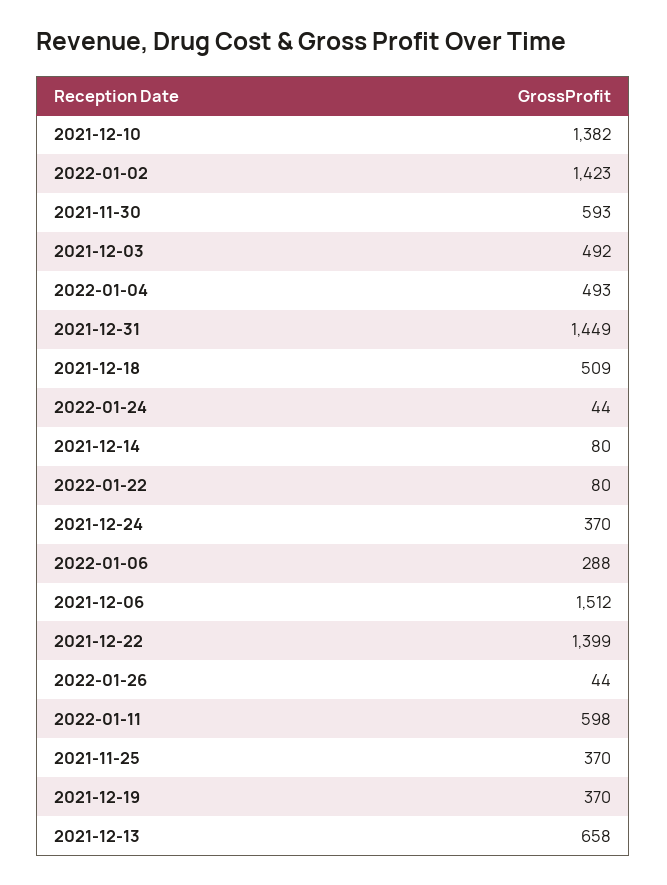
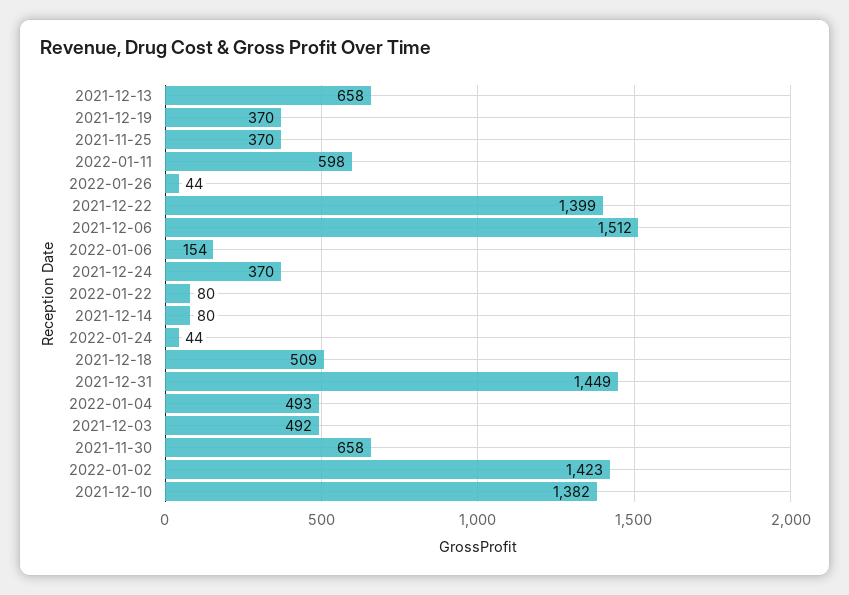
  {
    "2021-12-10": 1382,
    "2022-01-02": 1423,
-   "2021-11-30": 593,
+   "2021-11-30": 658,
    "2021-12-03": 492,
    "2022-01-04": 493,
    "2021-12-31": 1449,
    "2021-12-18": 509,
    "2022-01-24": 44,
    "2021-12-14": 80,
    "2022-01-22": 80,
    "2021-12-24": 370,
-   "2022-01-06": 288,
+   "2022-01-06": 154,
    "2021-12-06": 1512,
    "2021-12-22": 1399,
    "2022-01-26": 44,
    "2022-01-11": 598,
    "2021-11-25": 370,
    "2021-12-19": 370,
    "2021-12-13": 658
  }

